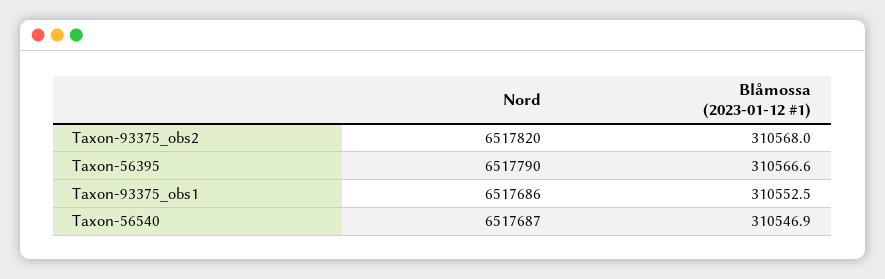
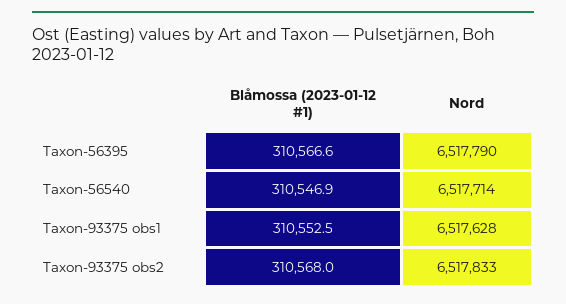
  {
    "Nord": {
-     "Taxon-93375_obs2": 6517820,
+     "Taxon-93375_obs2": 6517833,
      "Taxon-56395": 6517790,
-     "Taxon-93375_obs1": 6517686,
+     "Taxon-93375_obs1": 6517628,
-     "Taxon-56540": 6517687
+     "Taxon-56540": 6517714
    },
    "Blåmossa (2023-01-12 #1)": {
      "Taxon-93375_obs2": 310568,
      "Taxon-56395": 310566.6,
      "Taxon-93375_obs1": 310552.5,
      "Taxon-56540": 310546.9
    }
  }

